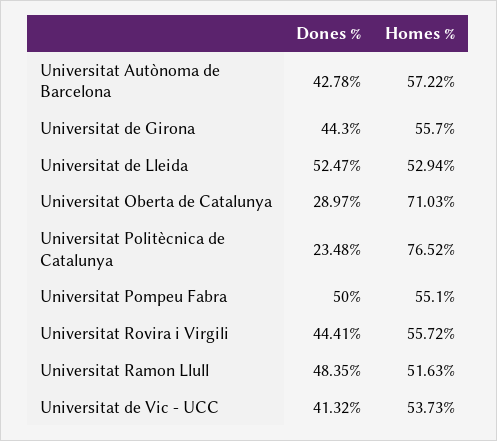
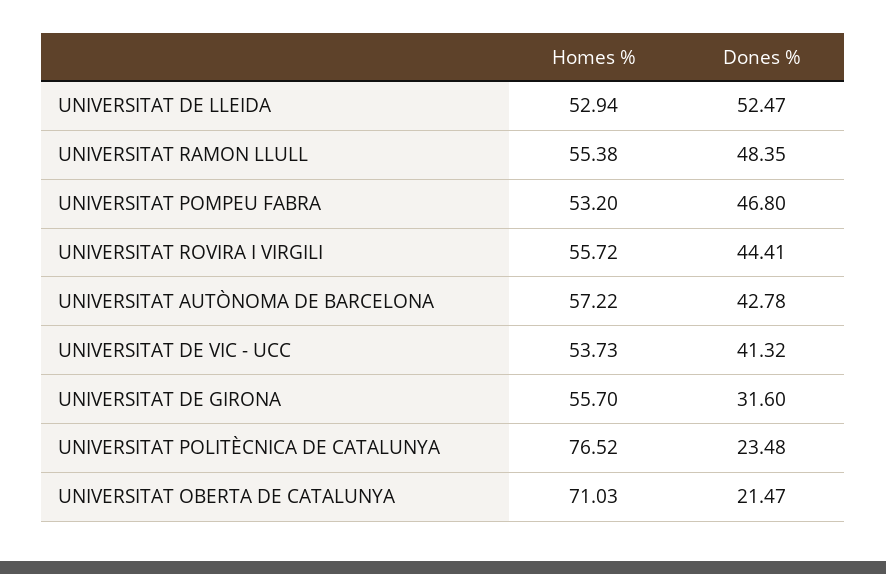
  {
    "Dones %": {
      "Universitat Autònoma de Barcelona": 42.78,
-     "Universitat de Girona": 44.3,
+     "Universitat de Girona": 31.6,
      "Universitat de Lleida": 52.47,
-     "Universitat Oberta de Catalunya": 28.97,
+     "Universitat Oberta de Catalunya": 21.47,
      "Universitat Politècnica de Catalunya": 23.48,
-     "Universitat Pompeu Fabra": 50,
+     "Universitat Pompeu Fabra": 46.8,
      "Universitat Rovira i Virgili": 44.41,
      "Universitat Ramon Llull": 48.35,
      "Universitat de Vic - UCC": 41.32
    },
    "Homes %": {
      "Universitat Autònoma de Barcelona": 57.22,
      "Universitat de Girona": 55.7,
      "Universitat de Lleida": 52.94,
      "Universitat Oberta de Catalunya": 71.03,
      "Universitat Politècnica de Catalunya": 76.52,
-     "Universitat Pompeu Fabra": 55.1,
+     "Universitat Pompeu Fabra": 53.2,
      "Universitat Rovira i Virgili": 55.72,
-     "Universitat Ramon Llull": 51.63,
+     "Universitat Ramon Llull": 55.38,
      "Universitat de Vic - UCC": 53.73
    }
  }

